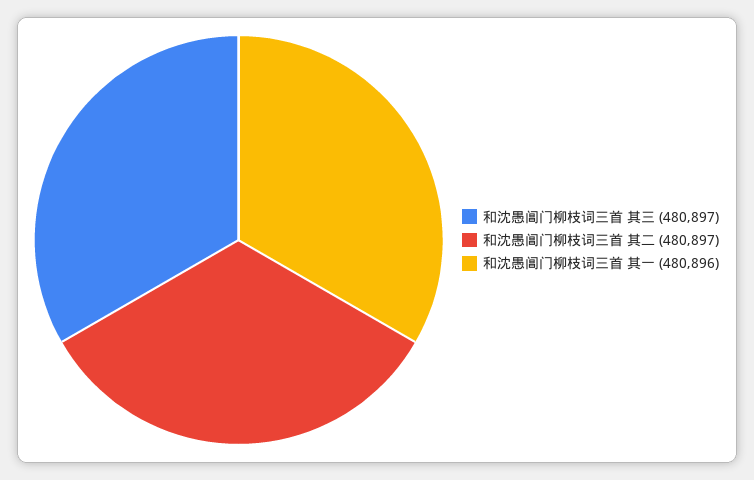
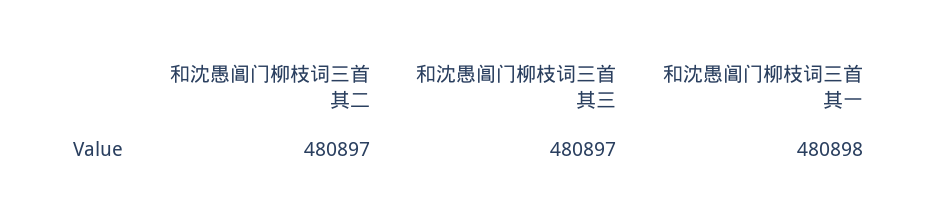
  {
    "和沈愚阊门柳枝词三首 其三": 480897,
    "和沈愚阊门柳枝词三首 其二": 480897,
-   "和沈愚阊门柳枝词三首 其一": 480896
+   "和沈愚阊门柳枝词三首 其一": 480898
  }

